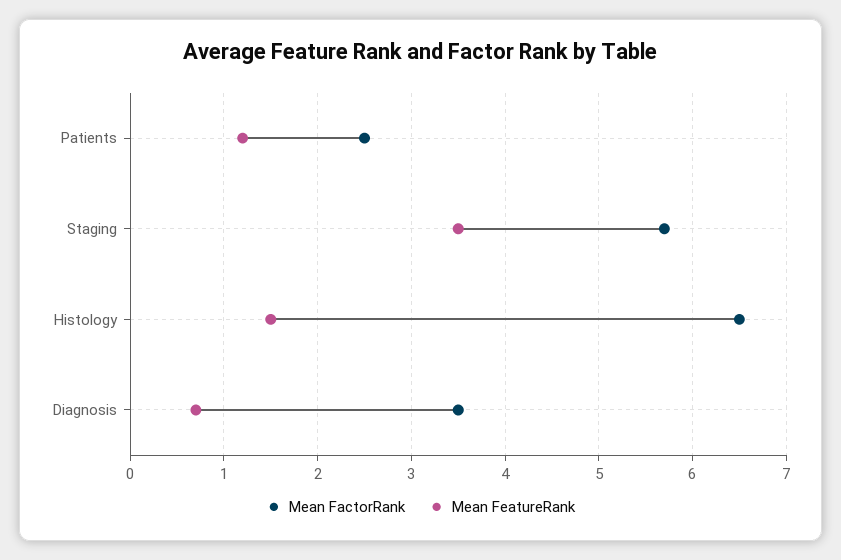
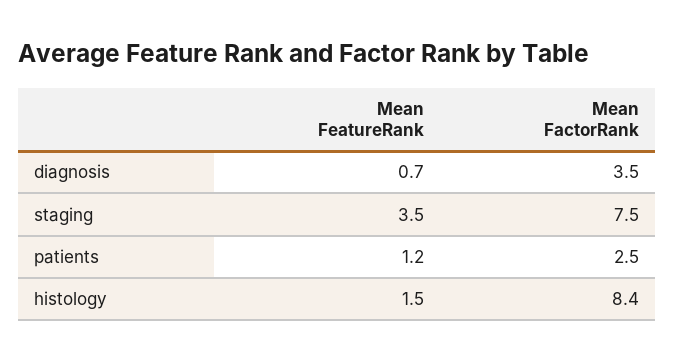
  {
    "Mean FactorRank": {
      "Patients": 2.5,
-     "Staging": 5.7,
+     "Staging": 7.5,
-     "Histology": 6.5,
+     "Histology": 8.4,
      "Diagnosis": 3.5
    },
    "Mean FeatureRank": {
      "Patients": 1.2,
      "Staging": 3.5,
      "Histology": 1.5,
      "Diagnosis": 0.7
    }
  }

